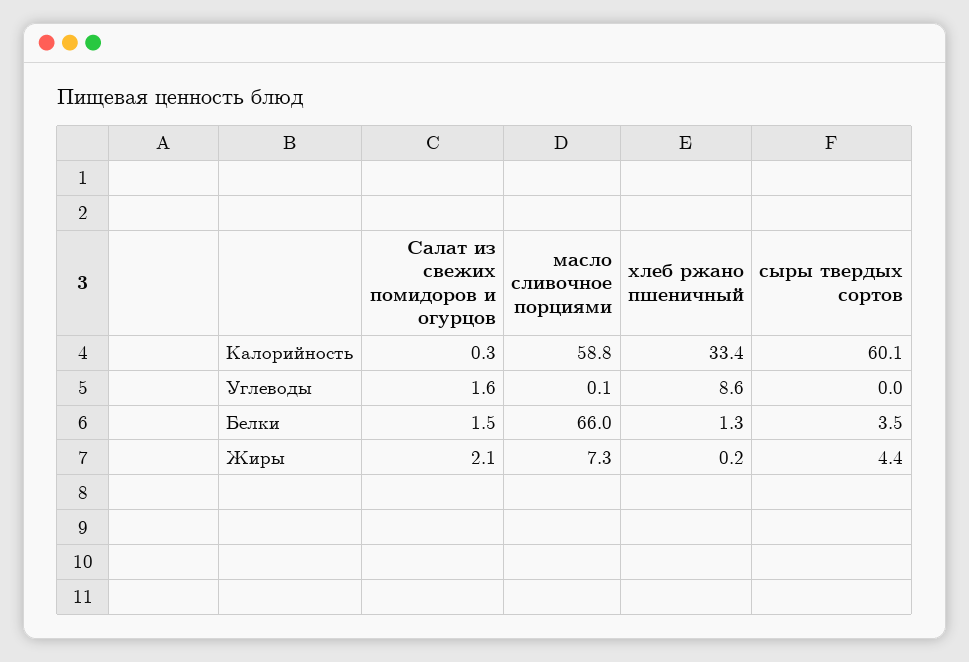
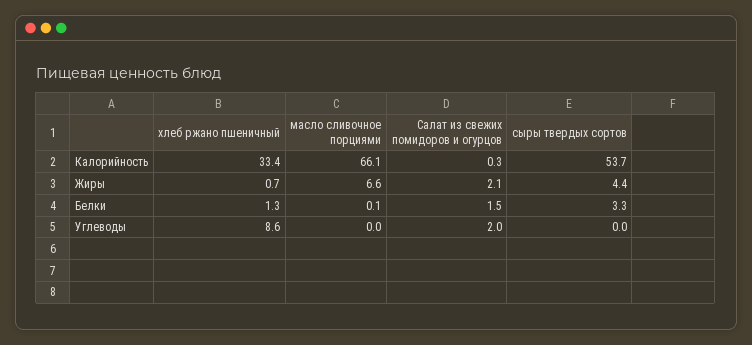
  {
    "Салат из свежих помидоров и огурцов": {
      "Калорийность": 0.3,
-     "Углеводы": 1.6,
+     "Углеводы": 2,
      "Белки": 1.5,
      "Жиры": 2.1
    },
    "масло сливочное порциями": {
-     "Калорийность": 58.8,
+     "Калорийность": 66.1,
-     "Углеводы": 0.1,
+     "Углеводы": 0,
-     "Белки": 66,
+     "Белки": 0.1,
-     "Жиры": 7.3
+     "Жиры": 6.6
    },
    "хлеб ржано пшеничный": {
      "Калорийность": 33.4,
      "Углеводы": 8.6,
      "Белки": 1.3,
-     "Жиры": 0.2
+     "Жиры": 0.7
    },
    "сыры твердых сортов": {
-     "Калорийность": 60.1,
+     "Калорийность": 53.7,
      "Углеводы": 0,
-     "Белки": 3.5,
+     "Белки": 3.3,
      "Жиры": 4.4
    }
  }

